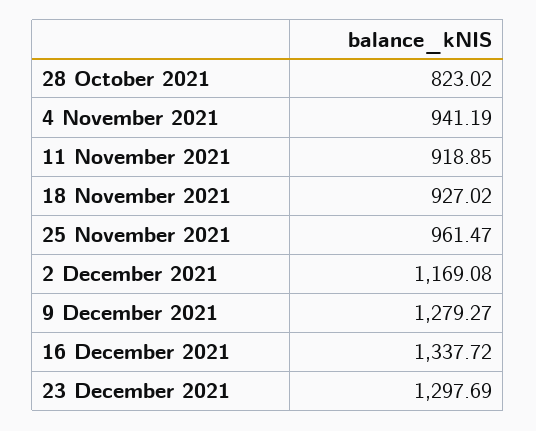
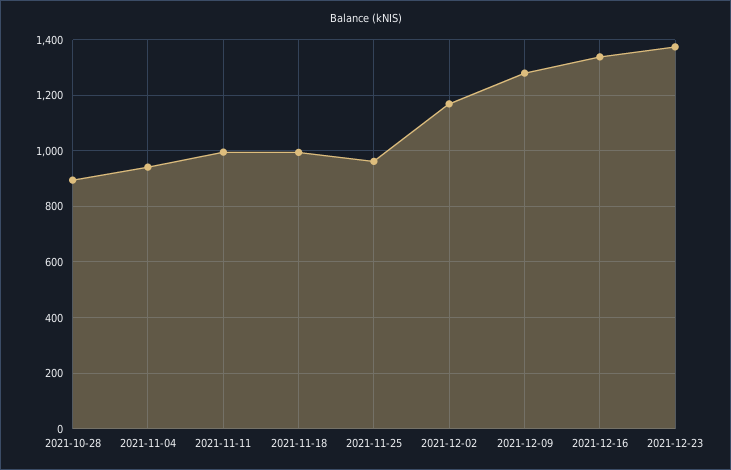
  {
-   "28 October 2021": 823.02,
+   "28 October 2021": 900,
    "4 November 2021": 941.19,
-   "11 November 2021": 918.85,
+   "11 November 2021": 1000,
-   "18 November 2021": 927.02,
+   "18 November 2021": 1000,
    "25 November 2021": 961.47,
    "2 December 2021": 1169.08,
    "9 December 2021": 1279.27,
    "16 December 2021": 1337.72,
-   "23 December 2021": 1297.69
+   "23 December 2021": 1375
  }

